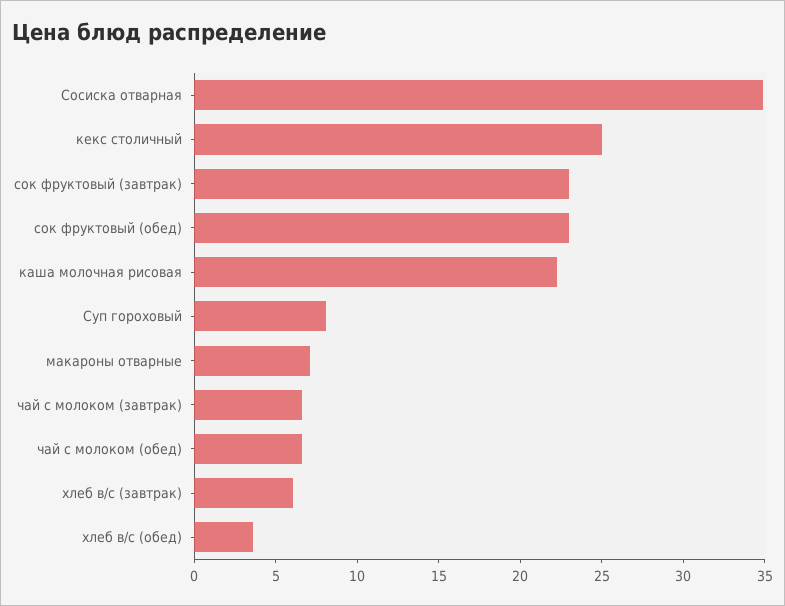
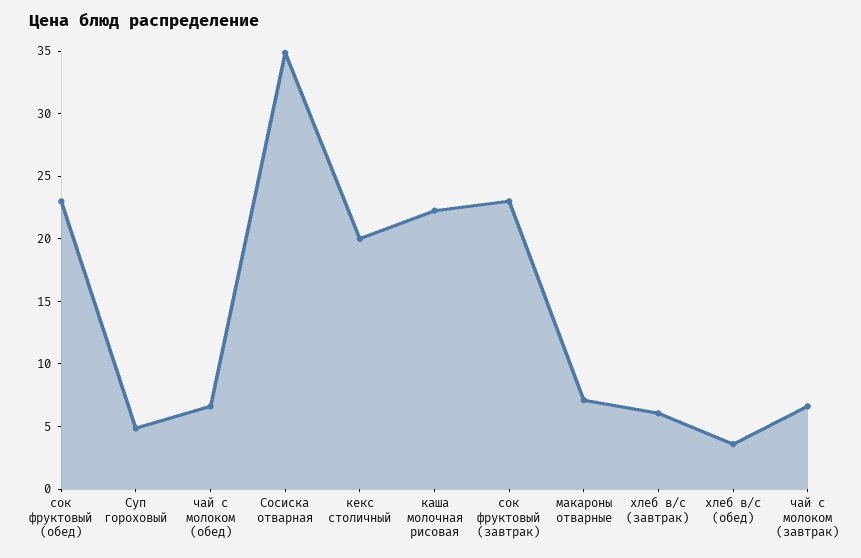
  {
    "Сосиска отварная": 35,
-   "кекс столичный": 25,
+   "кекс столичный": 20,
    "сок фруктовый (завтрак)": 23,
    "сок фруктовый (обед)": 23,
    "каша молочная рисовая": 22,
-   "Суп гороховый": 8,
+   "Суп гороховый": 5,
    "макароны отварные": 7,
    "чай с молоком (завтрак)": 7,
    "чай с молоком (обед)": 7,
    "хлеб в/с (завтрак)": 6,
    "хлеб в/с (обед)": 4
  }

